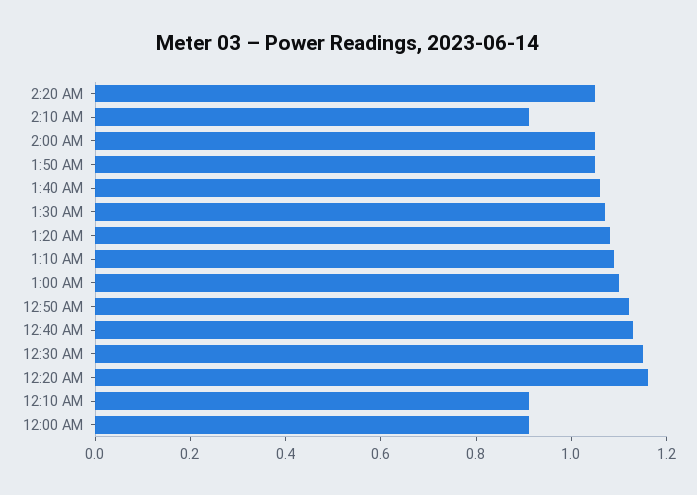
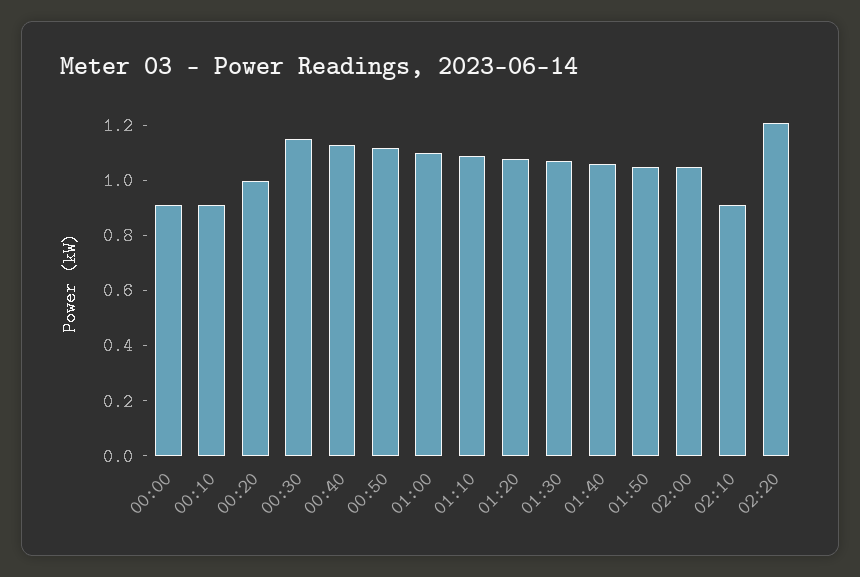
  {
-   "2:20 AM": 1.05,
+   "2:20 AM": 1.2,
    "2:10 AM": 0.9,
    "2:00 AM": 1.05,
    "1:50 AM": 1.05,
    "1:40 AM": 1.05,
    "1:30 AM": 1.05,
    "1:20 AM": 1.1,
    "1:10 AM": 1.1,
    "1:00 AM": 1.1,
    "12:50 AM": 1.1,
    "12:40 AM": 1.15,
    "12:30 AM": 1.15,
-   "12:20 AM": 1.15,
+   "12:20 AM": 1,
    "12:10 AM": 0.9,
    "12:00 AM": 0.9
  }

